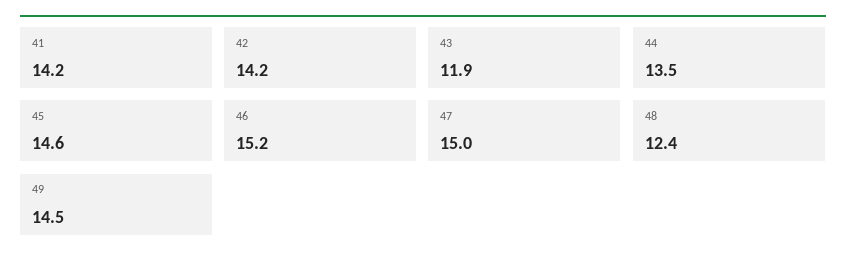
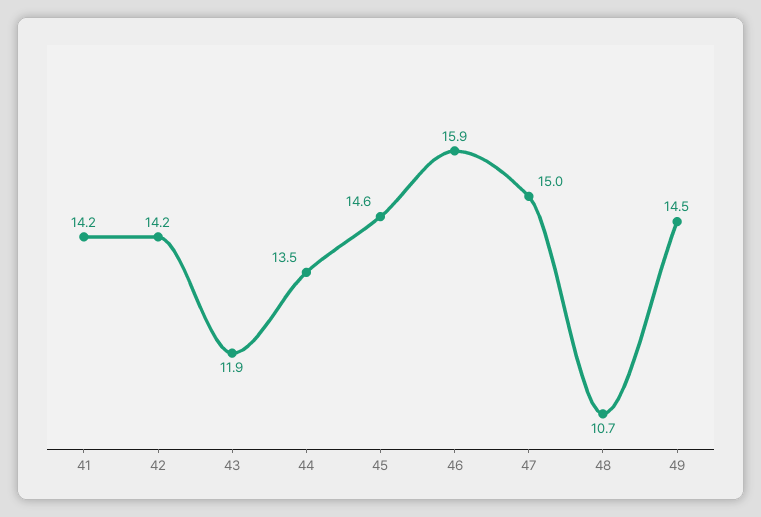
  {
    "41": 14.2,
    "42": 14.2,
    "43": 11.9,
    "44": 13.5,
    "45": 14.6,
-   "46": 15.2,
+   "46": 15.9,
    "47": 15,
-   "48": 12.4,
+   "48": 10.7,
    "49": 14.5
  }

